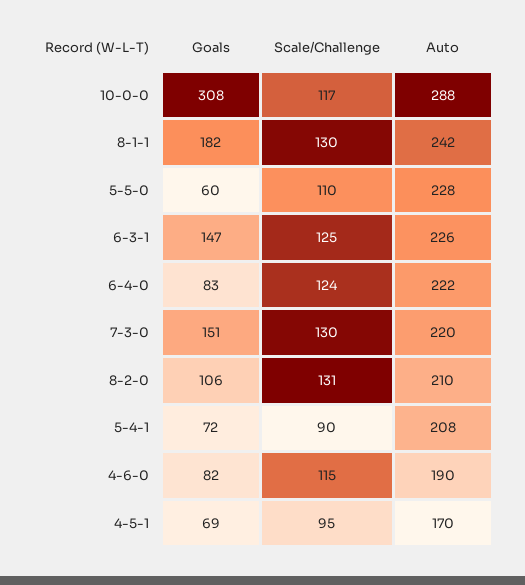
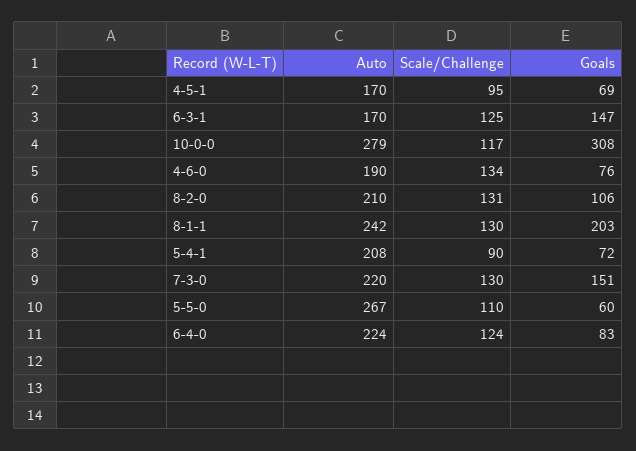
  {
    "Goals": {
      "10-0-0": 308,
-     "8-1-1": 182,
+     "8-1-1": 203,
      "5-5-0": 60,
      "6-3-1": 147,
      "6-4-0": 83,
      "7-3-0": 151,
      "8-2-0": 106,
      "5-4-1": 72,
-     "4-6-0": 82,
+     "4-6-0": 76,
      "4-5-1": 69
    },
    "Scale/Challenge": {
      "10-0-0": 117,
      "8-1-1": 130,
      "5-5-0": 110,
      "6-3-1": 125,
      "6-4-0": 124,
      "7-3-0": 130,
      "8-2-0": 131,
      "5-4-1": 90,
-     "4-6-0": 115,
+     "4-6-0": 134,
      "4-5-1": 95
    },
    "Auto": {
-     "10-0-0": 288,
+     "10-0-0": 279,
      "8-1-1": 242,
-     "5-5-0": 228,
+     "5-5-0": 267,
-     "6-3-1": 226,
+     "6-3-1": 170,
-     "6-4-0": 222,
+     "6-4-0": 224,
      "7-3-0": 220,
      "8-2-0": 210,
      "5-4-1": 208,
      "4-6-0": 190,
      "4-5-1": 170
    }
  }

